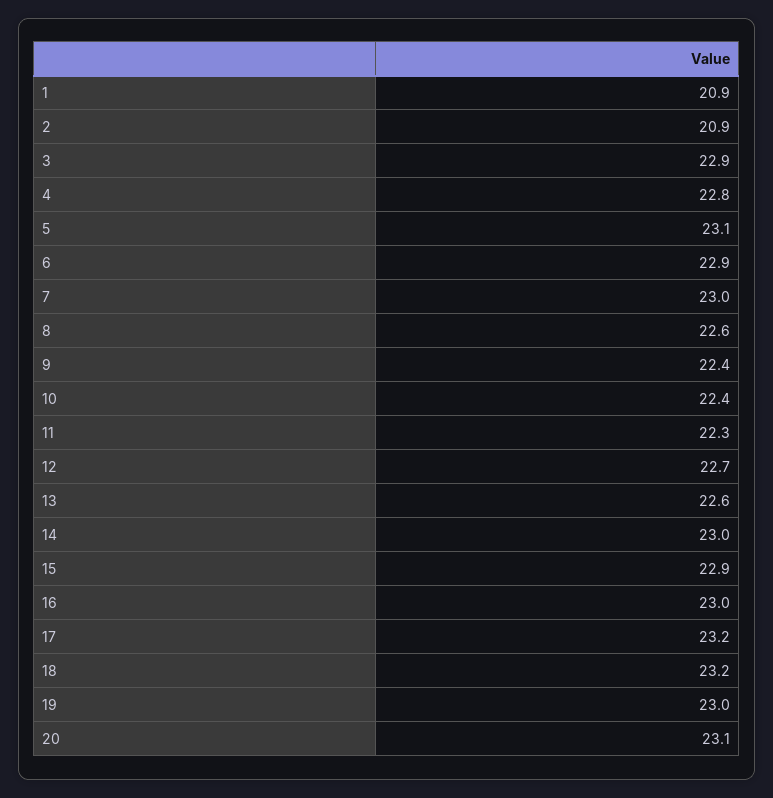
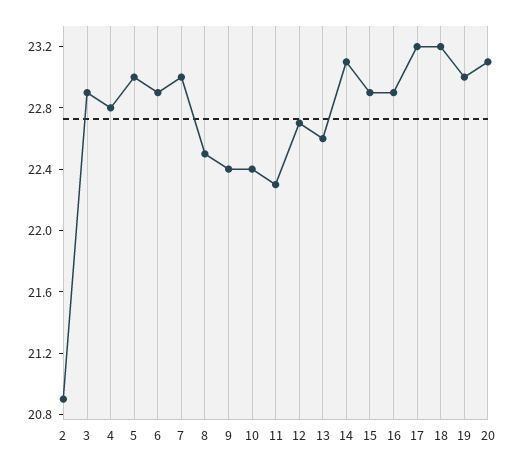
  {
-   "1": 20.9,
    "2": 20.9,
    "3": 22.9,
    "4": 22.8,
-   "5": 23.1,
+   "5": 23,
    "6": 22.9,
    "7": 23,
-   "8": 22.6,
+   "8": 22.5,
    "9": 22.4,
    "10": 22.4,
    "11": 22.3,
    "12": 22.7,
    "13": 22.6,
-   "14": 23,
+   "14": 23.1,
    "15": 22.9,
-   "16": 23,
+   "16": 22.9,
    "17": 23.2,
    "18": 23.2,
    "19": 23,
    "20": 23.1
  }

